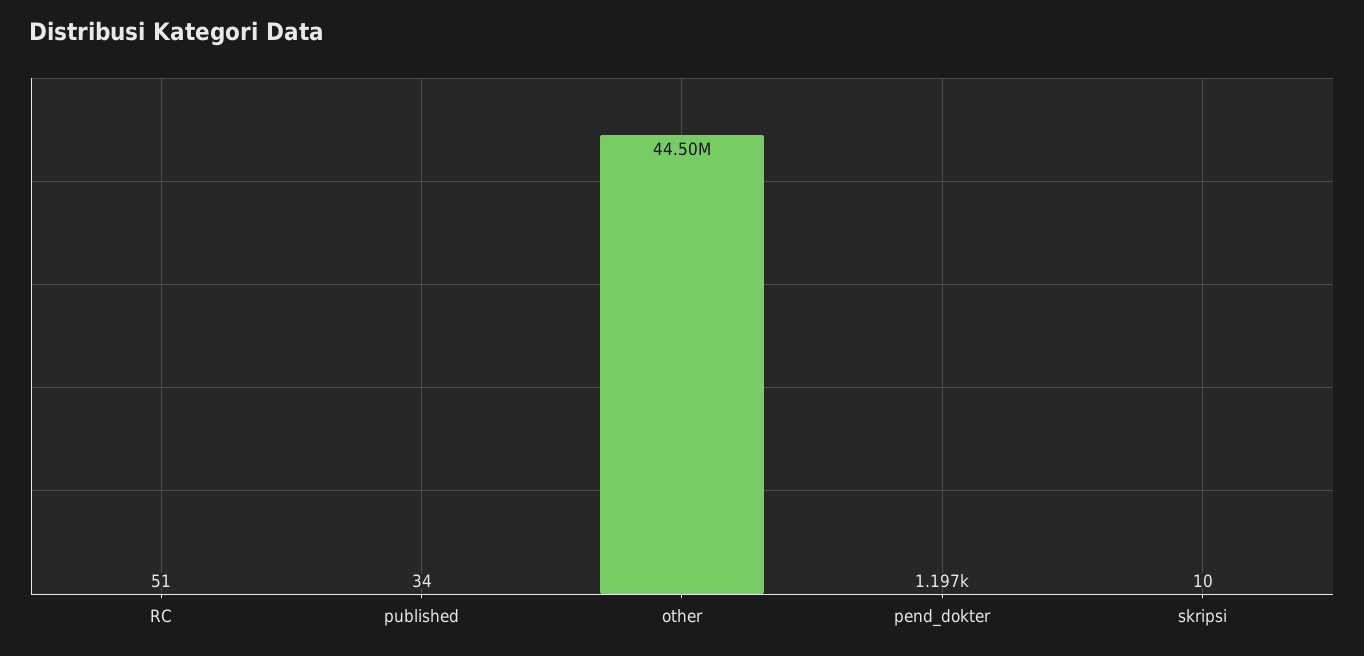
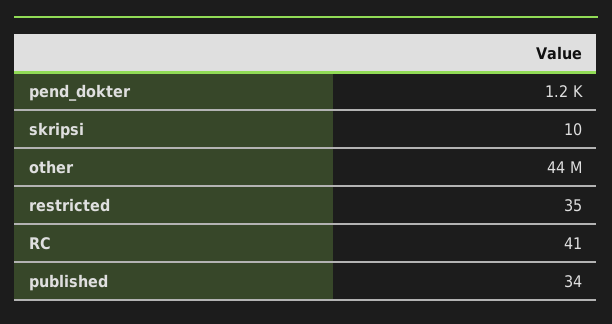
  {
-   "RC": 51,
+   "RC": 41,
    "published": 34,
    "other": 44500000,
    "pend_dokter": 1197,
-   "skripsi": 10
+   "skripsi": 10,
+   "restricted": 35
  }

